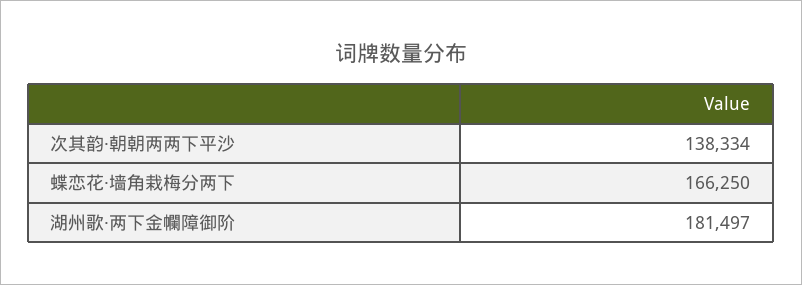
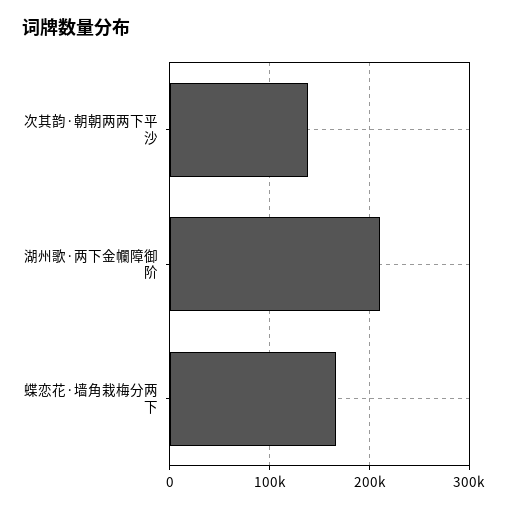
  {
    "次其韵·朝朝两两下平沙": 138334,
    "蝶恋花·墙角栽梅分两下": 166250,
-   "湖州歌·两下金幱障御阶": 181497
+   "湖州歌·两下金幱障御阶": 210000
  }

